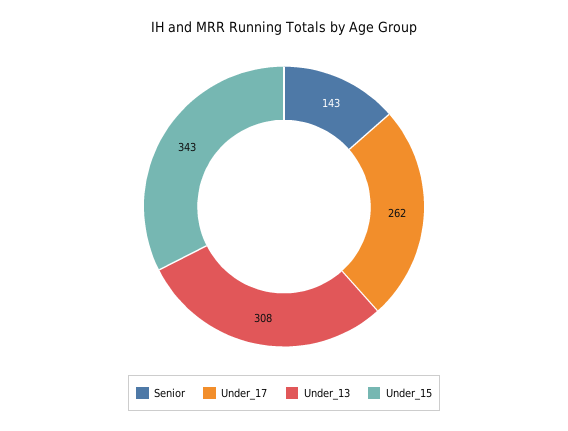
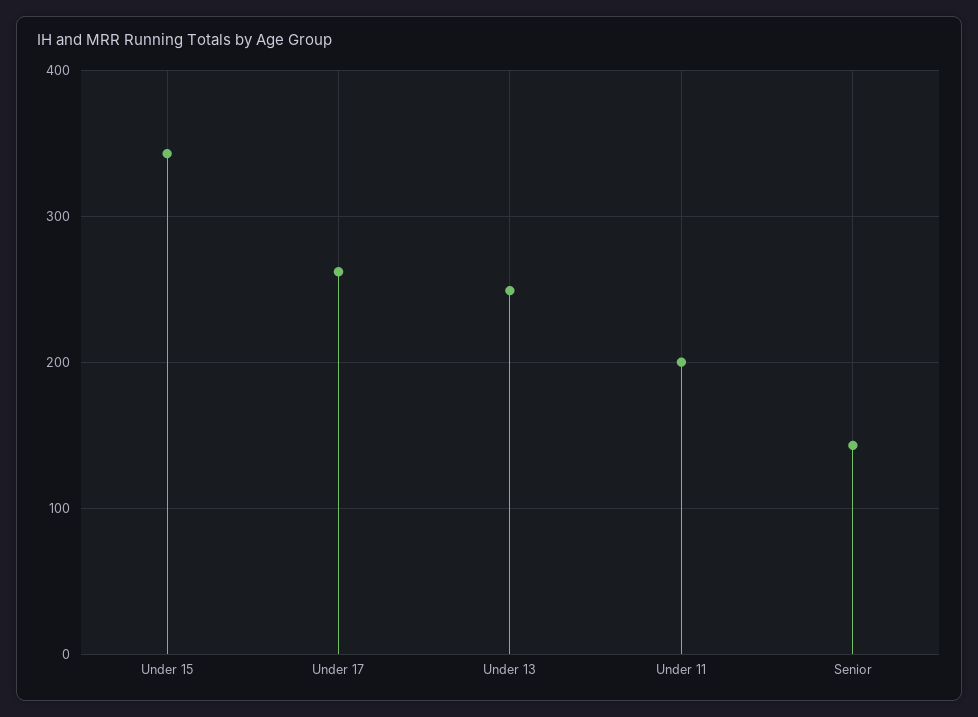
  {
    "Senior": 143,
    "Under_17": 262,
-   "Under_13": 308,
+   "Under_13": 250,
-   "Under_15": 343
+   "Under_15": 343,
+   "Under 11": 200
  }

